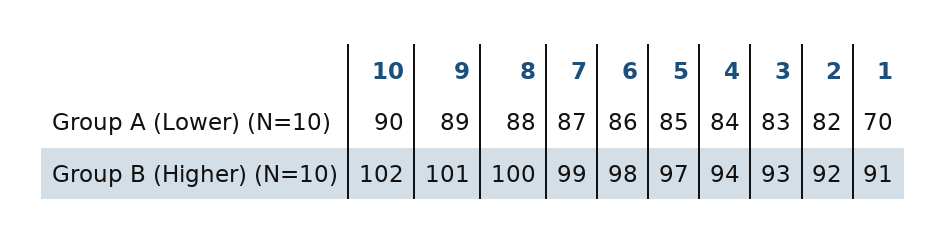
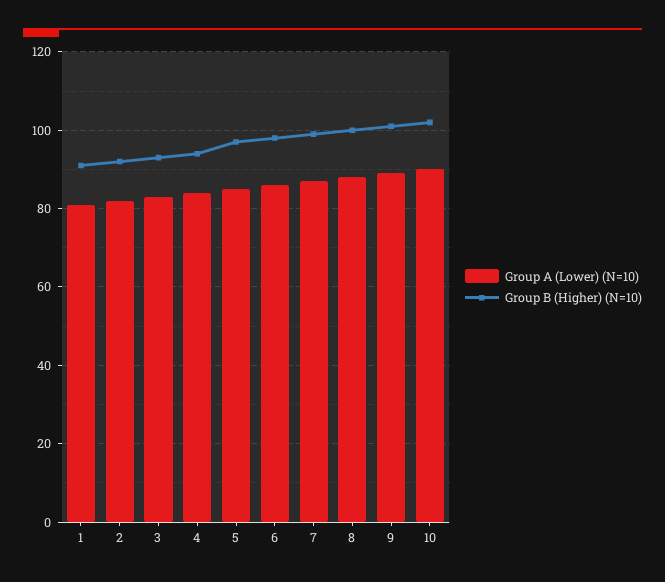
  {
    "Group A (Lower) (N=10)": {
      "10": 90,
      "9": 89,
      "8": 88,
      "7": 87,
      "6": 86,
      "5": 85,
      "4": 84,
      "3": 83,
      "2": 82,
-     "1": 70
+     "1": 80
    },
    "Group B (Higher) (N=10)": {
      "10": 102,
      "9": 101,
      "8": 100,
      "7": 99,
      "6": 98,
      "5": 97,
      "4": 94,
      "3": 93,
      "2": 92,
      "1": 91
    }
  }

